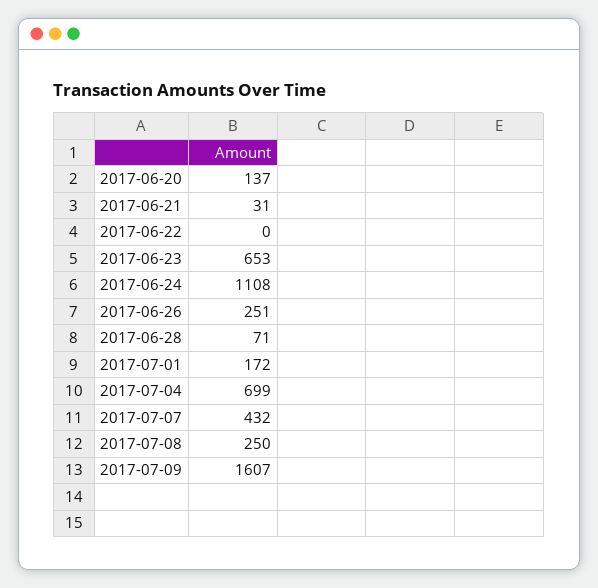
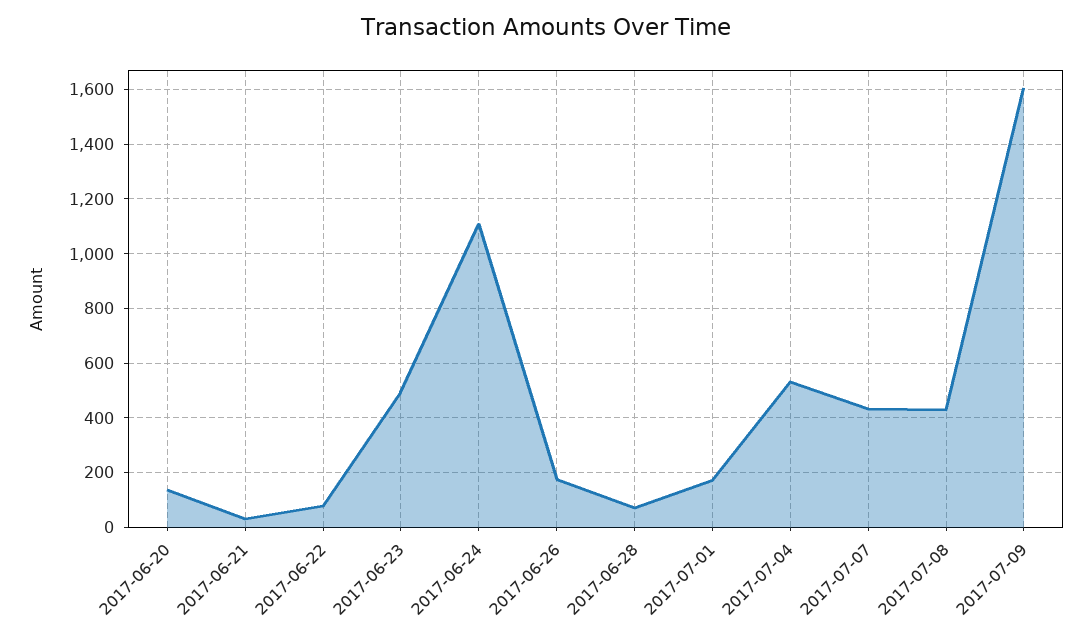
  {
    "2017-06-20": 137,
    "2017-06-21": 31,
-   "2017-06-22": 0,
+   "2017-06-22": 75,
-   "2017-06-23": 653,
+   "2017-06-23": 500,
    "2017-06-24": 1108,
-   "2017-06-26": 251,
+   "2017-06-26": 175,
    "2017-06-28": 71,
    "2017-07-01": 172,
-   "2017-07-04": 699,
+   "2017-07-04": 525,
    "2017-07-07": 432,
-   "2017-07-08": 250,
+   "2017-07-08": 425,
    "2017-07-09": 1607
  }

